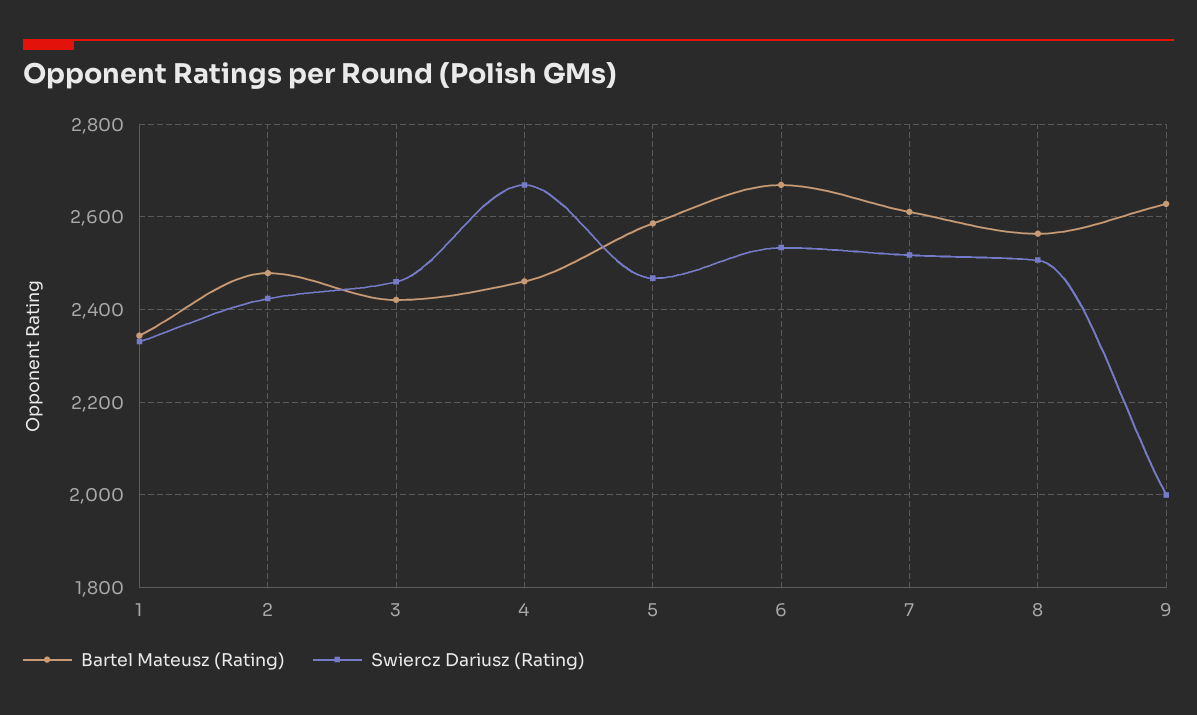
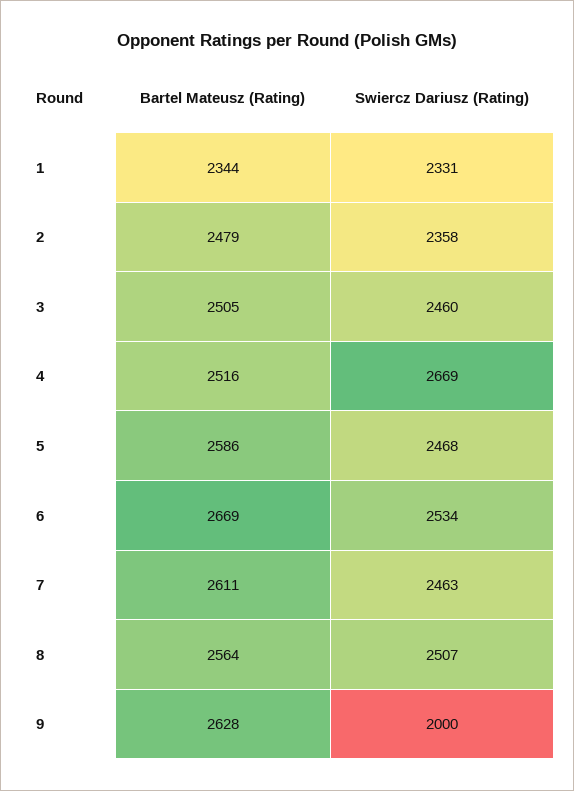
  {
    "Bartel Mateusz (Rating)": {
      "1": 2344,
      "2": 2479,
-     "3": 2420,
+     "3": 2505,
-     "4": 2460,
+     "4": 2516,
      "5": 2586,
      "6": 2669,
      "7": 2611,
      "8": 2564,
      "9": 2628
    },
    "Swiercz Dariusz (Rating)": {
      "1": 2331,
-     "2": 2420,
+     "2": 2358,
      "3": 2460,
      "4": 2669,
      "5": 2468,
      "6": 2534,
-     "7": 2520,
+     "7": 2463,
      "8": 2507,
      "9": 2000
    }
  }

